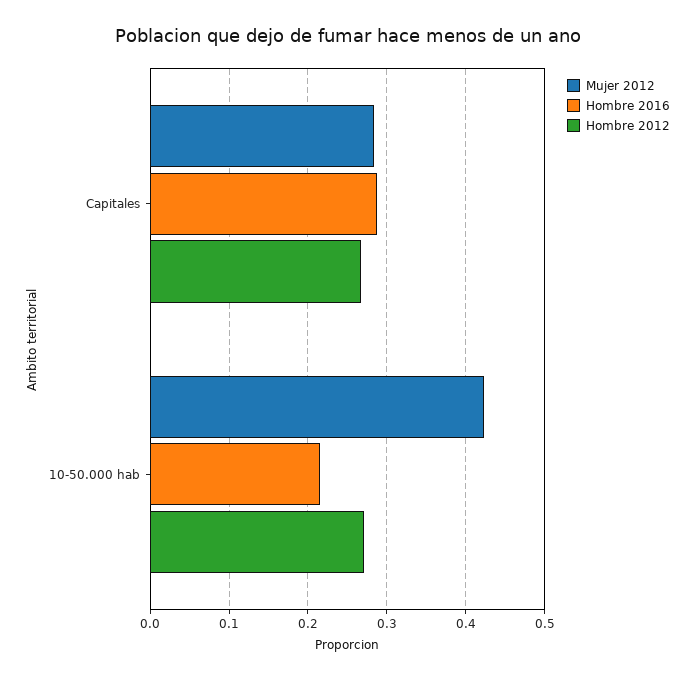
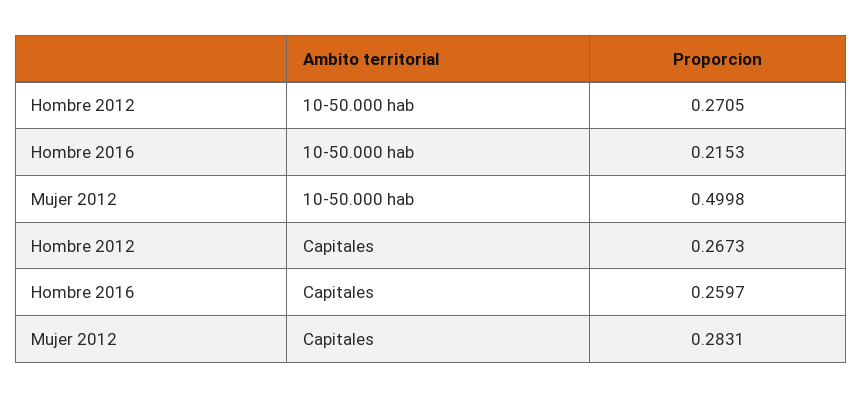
  {
    "Mujer 2012": {
      "Capitales": 0.2831,
-     "10-50.000 hab": 0.42
+     "10-50.000 hab": 0.4998
    },
    "Hombre 2016": {
-     "Capitales": 0.29,
+     "Capitales": 0.2597,
      "10-50.000 hab": 0.2153
    },
    "Hombre 2012": {
      "Capitales": 0.2673,
      "10-50.000 hab": 0.2705
    }
  }

